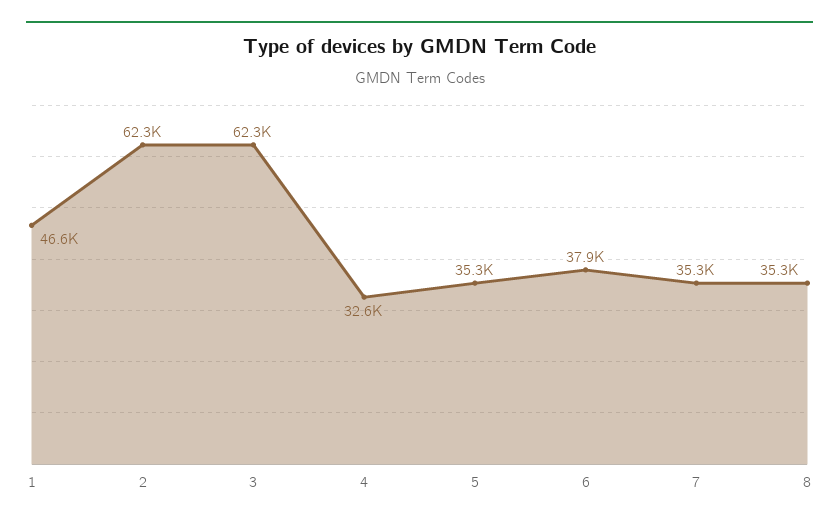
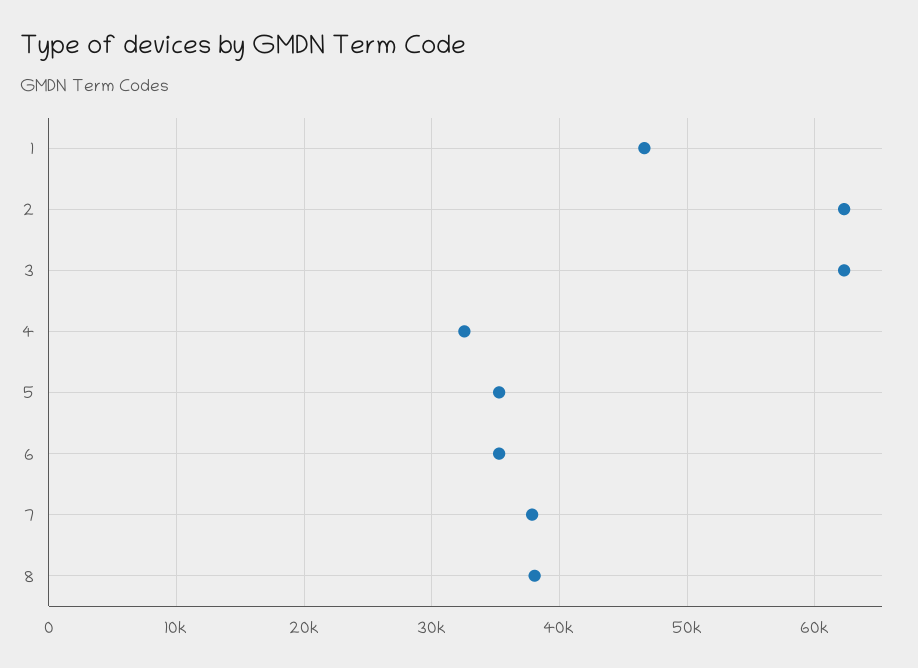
  {
    "1": 46600,
    "2": 62300,
    "3": 62300,
    "4": 32600,
    "5": 35300,
-   "6": 37900,
+   "6": 35000,
-   "7": 35300,
+   "7": 38000,
-   "8": 35300
+   "8": 38000
  }

